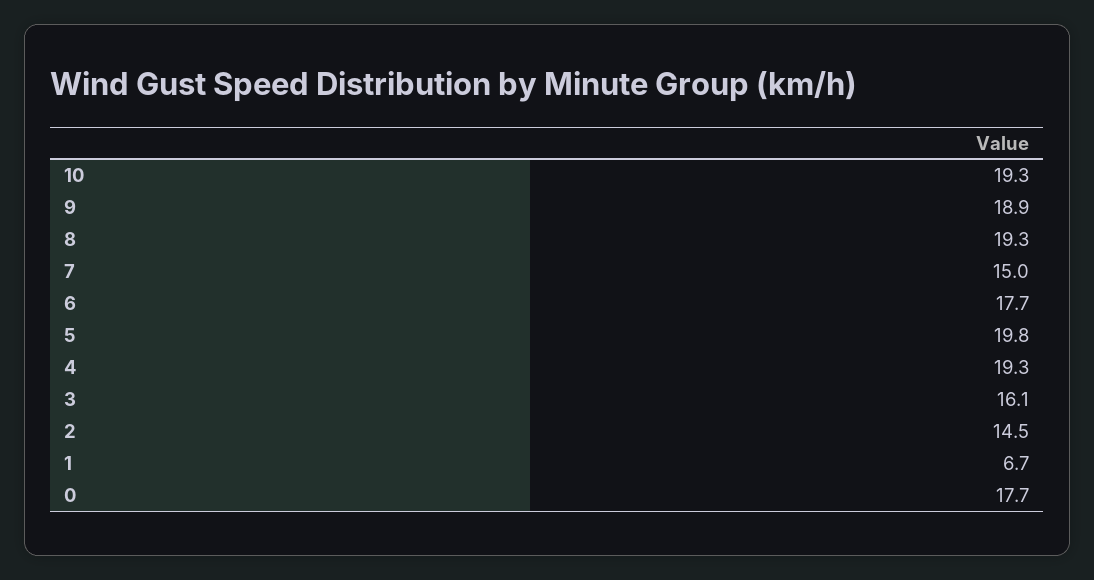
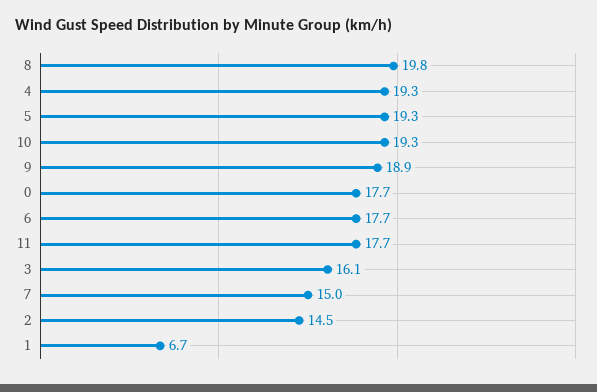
  {
    "10": 19.3,
    "9": 18.9,
-   "8": 19.3,
+   "8": 19.8,
    "7": 15,
    "6": 17.7,
-   "5": 19.8,
+   "5": 19.3,
    "4": 19.3,
    "3": 16.1,
    "2": 14.5,
    "1": 6.7,
-   "0": 17.7
+   "0": 17.7,
+   "11": 17.7
  }

